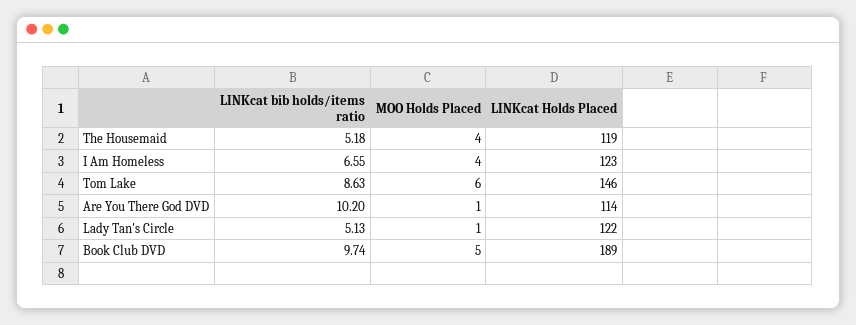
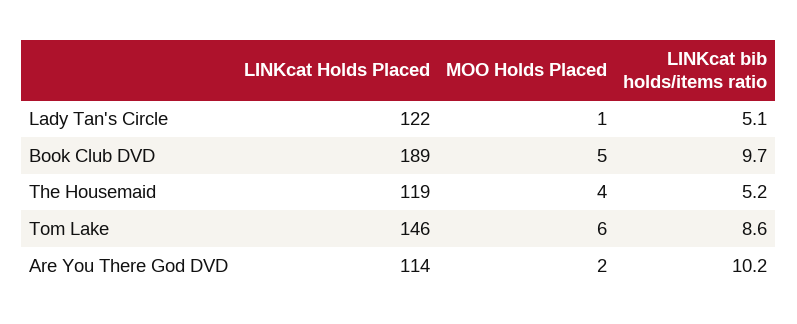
  {
    "LINKcat bib holds/items ratio": {
      "The Housemaid": 5.18,
-     "I Am Homeless": 6.55,
      "Tom Lake": 8.63,
      "Are You There God DVD": 10.2,
      "Lady Tan's Circle": 5.13,
      "Book Club DVD": 9.74
    },
    "MOO Holds Placed": {
      "The Housemaid": 4,
-     "I Am Homeless": 4,
      "Tom Lake": 6,
-     "Are You There God DVD": 1,
+     "Are You There God DVD": 2,
      "Lady Tan's Circle": 1,
      "Book Club DVD": 5
    },
    "LINKcat Holds Placed": {
      "The Housemaid": 119,
-     "I Am Homeless": 123,
      "Tom Lake": 146,
      "Are You There God DVD": 114,
      "Lady Tan's Circle": 122,
      "Book Club DVD": 189
    }
  }

